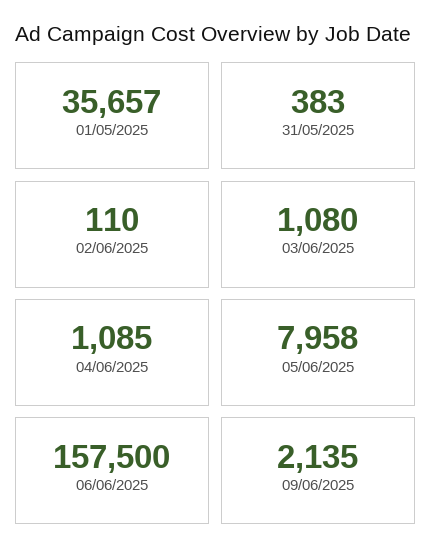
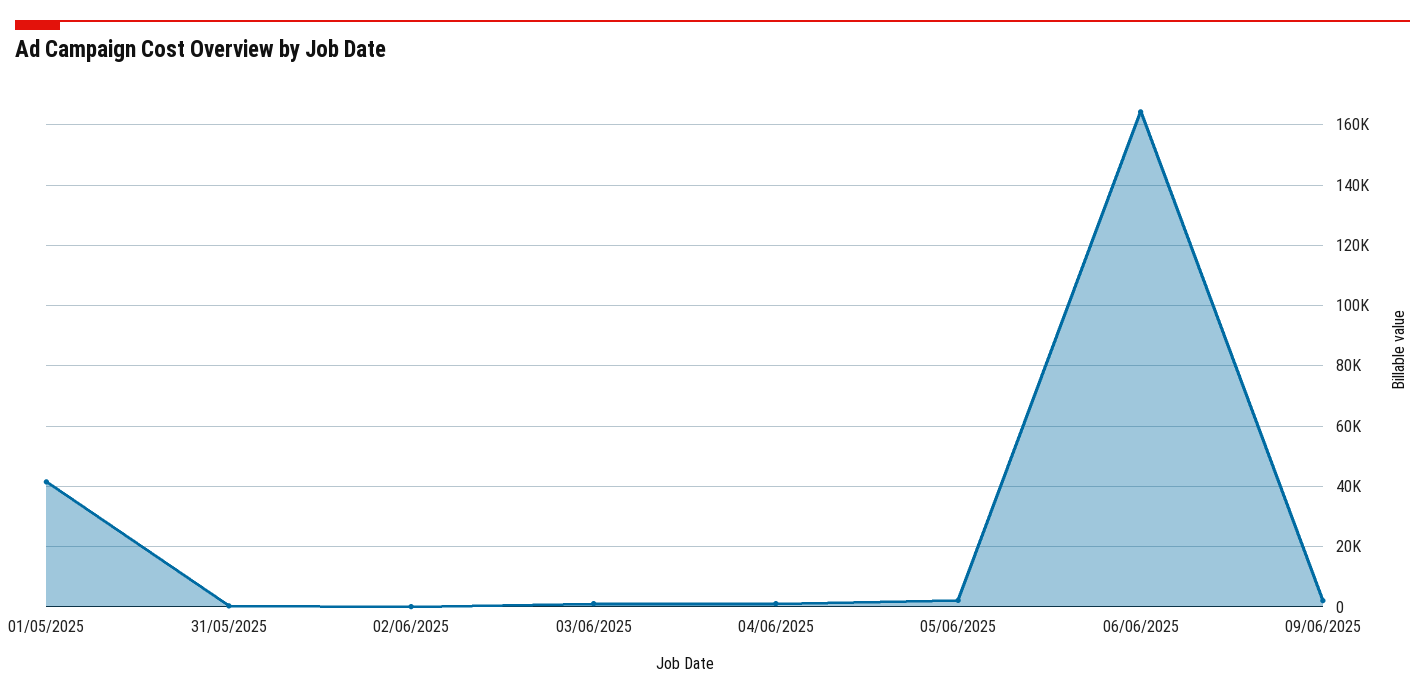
  {
-   "01/05/2025": 35657,
+   "01/05/2025": 42000,
    "31/05/2025": 383,
    "02/06/2025": 110,
    "03/06/2025": 1080,
    "04/06/2025": 1085,
-   "05/06/2025": 7958,
+   "05/06/2025": 2000,
-   "06/06/2025": 157500,
+   "06/06/2025": 164000,
    "09/06/2025": 2135
  }

